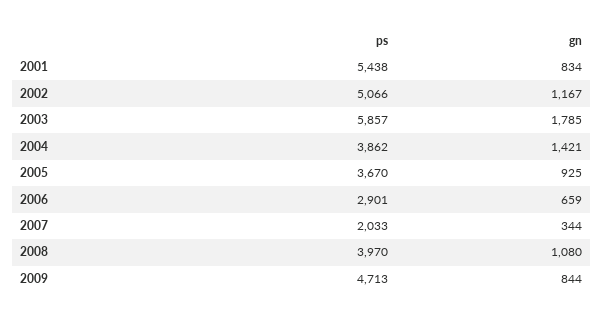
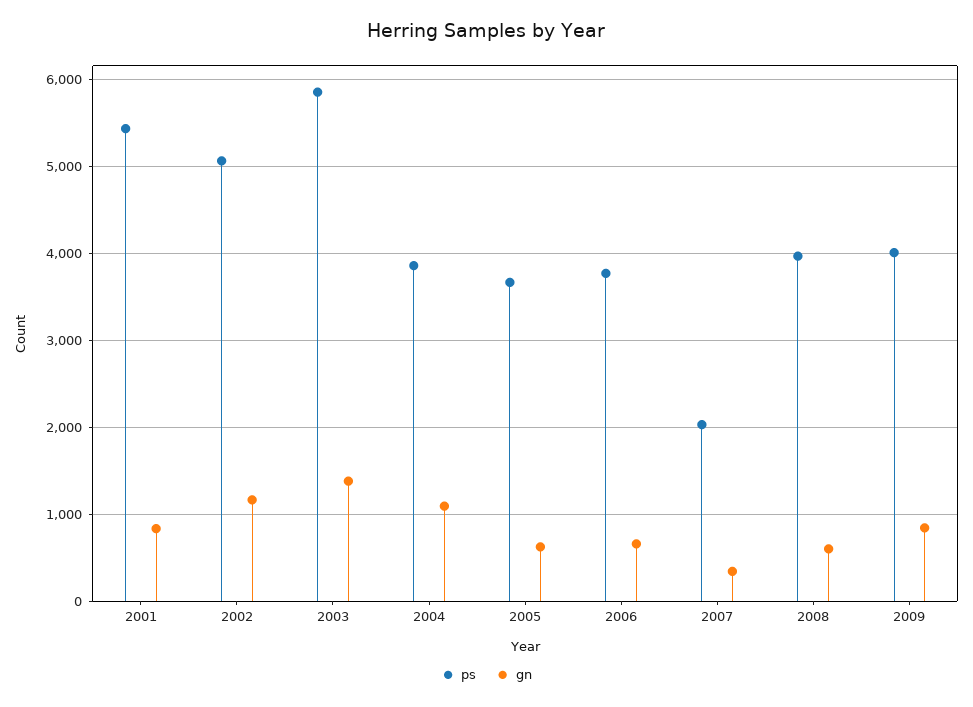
  {
    "ps": {
      "2001": 5438,
      "2002": 5066,
      "2003": 5857,
      "2004": 3862,
      "2005": 3670,
-     "2006": 2901,
+     "2006": 3800,
      "2007": 2033,
      "2008": 3970,
-     "2009": 4713
+     "2009": 4000
    },
    "gn": {
      "2001": 834,
      "2002": 1167,
-     "2003": 1785,
+     "2003": 1400,
-     "2004": 1421,
+     "2004": 1100,
-     "2005": 925,
+     "2005": 600,
      "2006": 659,
      "2007": 344,
-     "2008": 1080,
+     "2008": 600,
      "2009": 844
    }
  }

